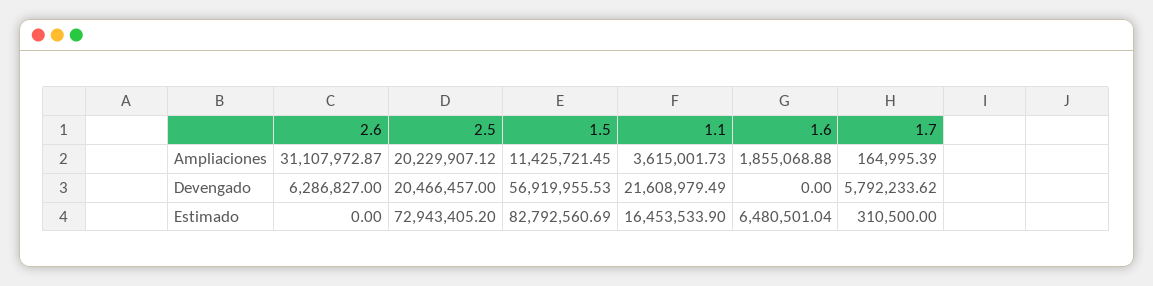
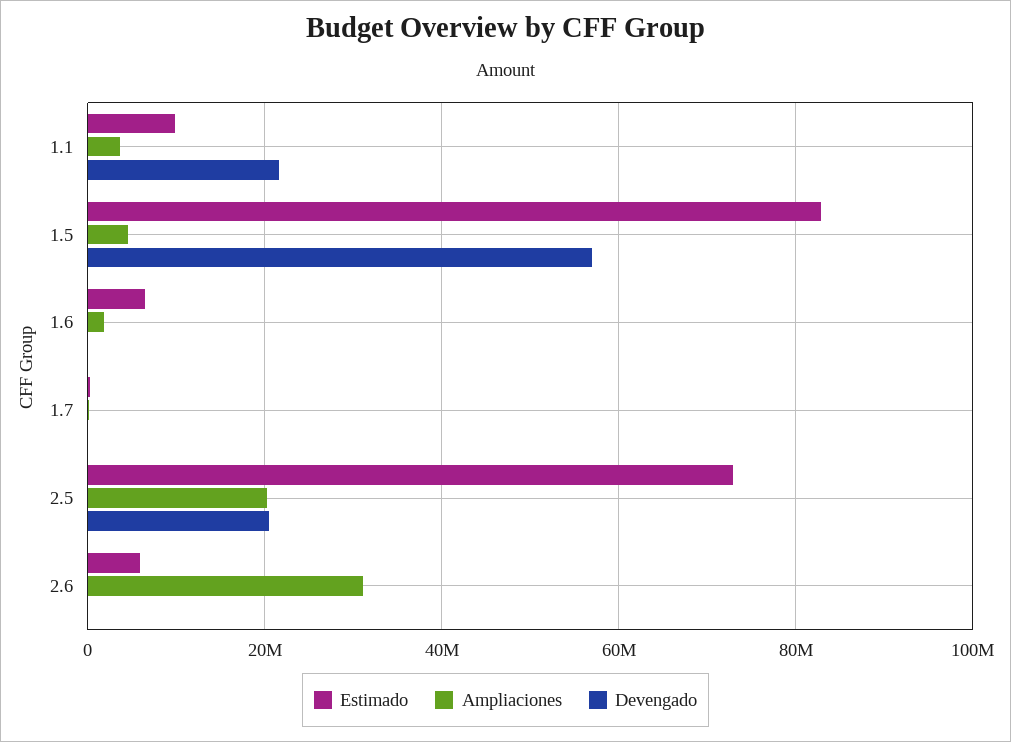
  {
    "Ampliaciones": {
      "2.6": 31107972.87,
      "2.5": 20229907.12,
-     "1.5": 11425721.45,
+     "1.5": 4000000,
      "1.1": 3615001.73,
      "1.6": 1855068.88,
      "1.7": 164995.39
    },
    "Devengado": {
-     "2.6": 6286827,
+     "2.6": 0,
      "2.5": 20466457,
      "1.5": 56919955.53,
      "1.1": 21608979.49,
      "1.6": 0,
-     "1.7": 5792233.62
+     "1.7": 0
    },
    "Estimado": {
-     "2.6": 0,
+     "2.6": 6000000,
      "2.5": 72943405.2,
      "1.5": 82792560.69,
-     "1.1": 16453533.9,
+     "1.1": 10000000,
      "1.6": 6480501.04,
      "1.7": 310500
    }
  }

